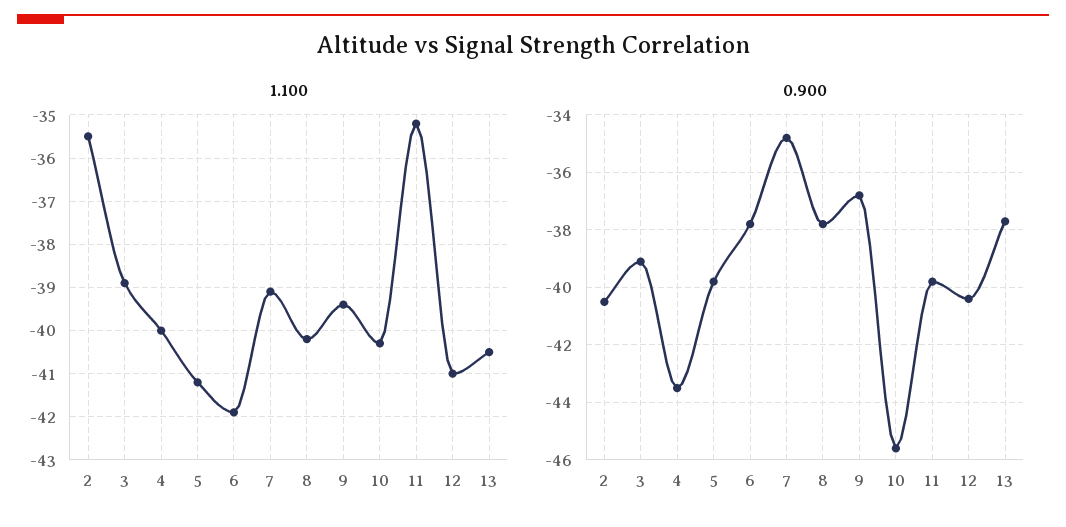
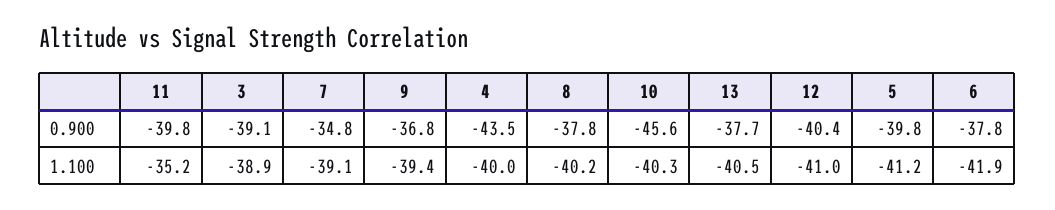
  {
    "1.100": {
-     "2": -35.5,
      "3": -38.9,
      "4": -40,
      "5": -41.2,
      "6": -41.9,
      "7": -39.1,
      "8": -40.2,
      "9": -39.4,
      "10": -40.3,
      "11": -35.2,
      "12": -41,
      "13": -40.5
    },
    "0.900": {
-     "2": -40.5,
      "3": -39.1,
      "4": -43.5,
      "5": -39.8,
      "6": -37.8,
      "7": -34.8,
      "8": -37.8,
      "9": -36.8,
      "10": -45.6,
      "11": -39.8,
      "12": -40.4,
      "13": -37.7
    }
  }

